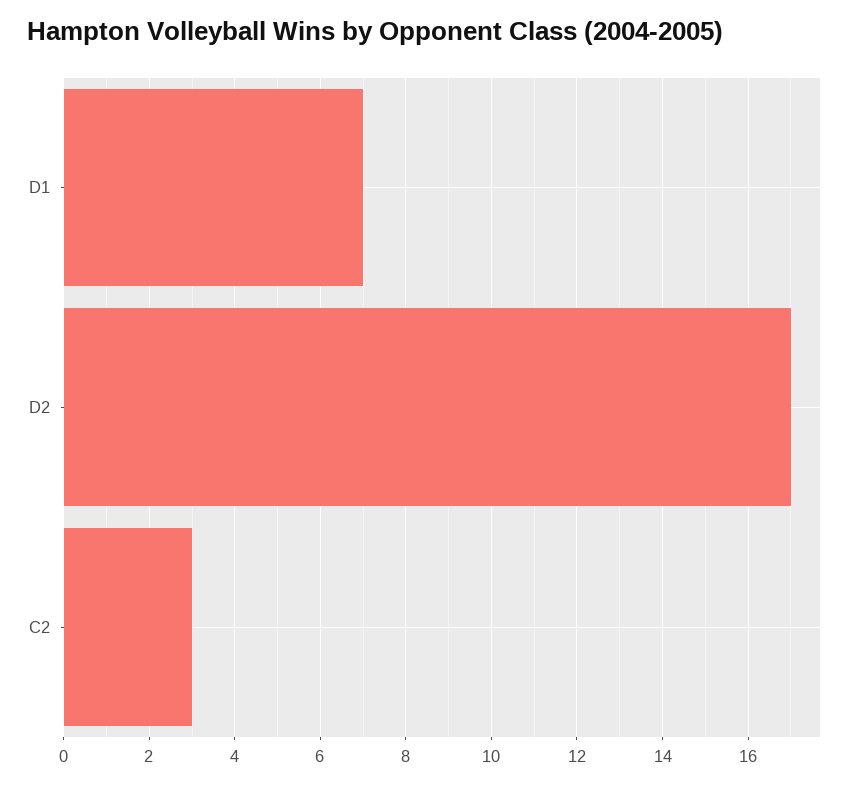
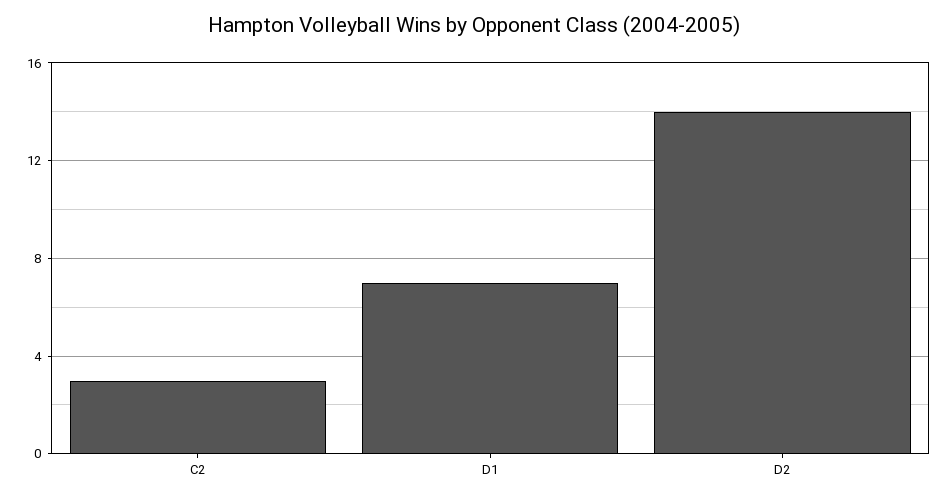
  {
    "D1": 7,
-   "D2": 17,
+   "D2": 14,
    "C2": 3
  }

